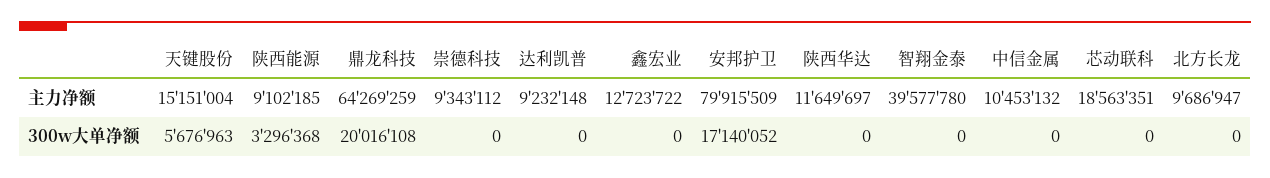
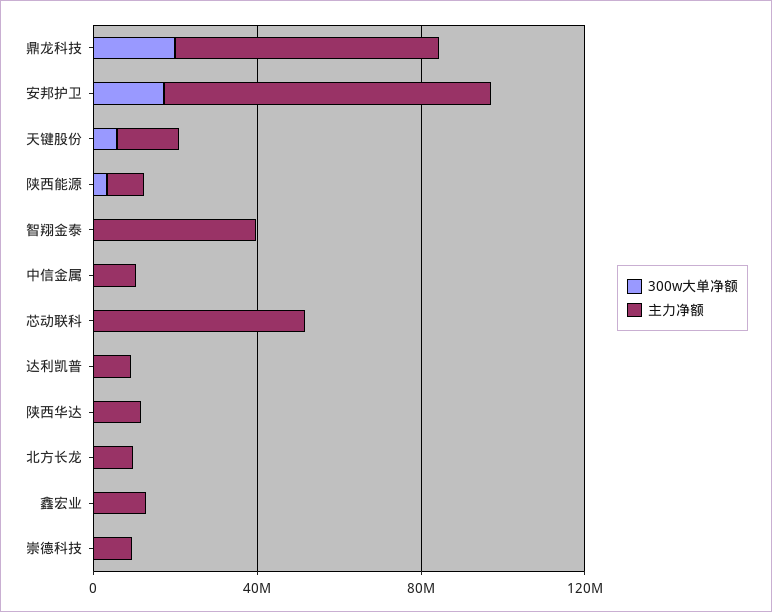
  {
    "主力净额": {
      "天键股份": 15151004,
      "陕西能源": 9102185,
      "鼎龙科技": 64269259,
      "崇德科技": 9343112,
      "达利凯普": 9232148,
      "鑫宏业": 12723722,
      "安邦护卫": 79915509,
      "陕西华达": 11649697,
      "智翔金泰": 39577780,
      "中信金属": 10453132,
-     "芯动联科": 18563351,
+     "芯动联科": 50000000,
      "北方长龙": 9686947
    },
    "300w大单净额": {
      "天键股份": 5676963,
      "陕西能源": 3296368,
      "鼎龙科技": 20016108,
      "崇德科技": 0,
      "达利凯普": 0,
      "鑫宏业": 0,
      "安邦护卫": 17140052,
      "陕西华达": 0,
      "智翔金泰": 0,
      "中信金属": 0,
      "芯动联科": 0,
      "北方长龙": 0
    }
  }

